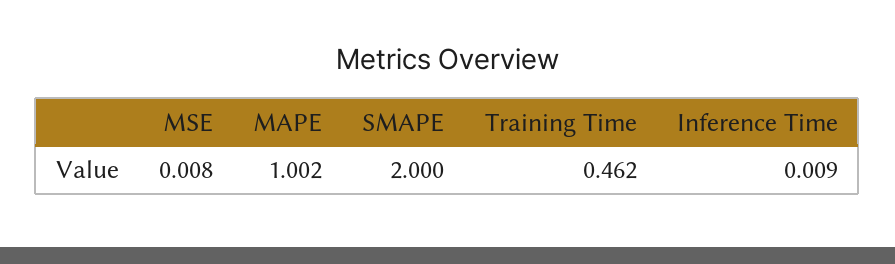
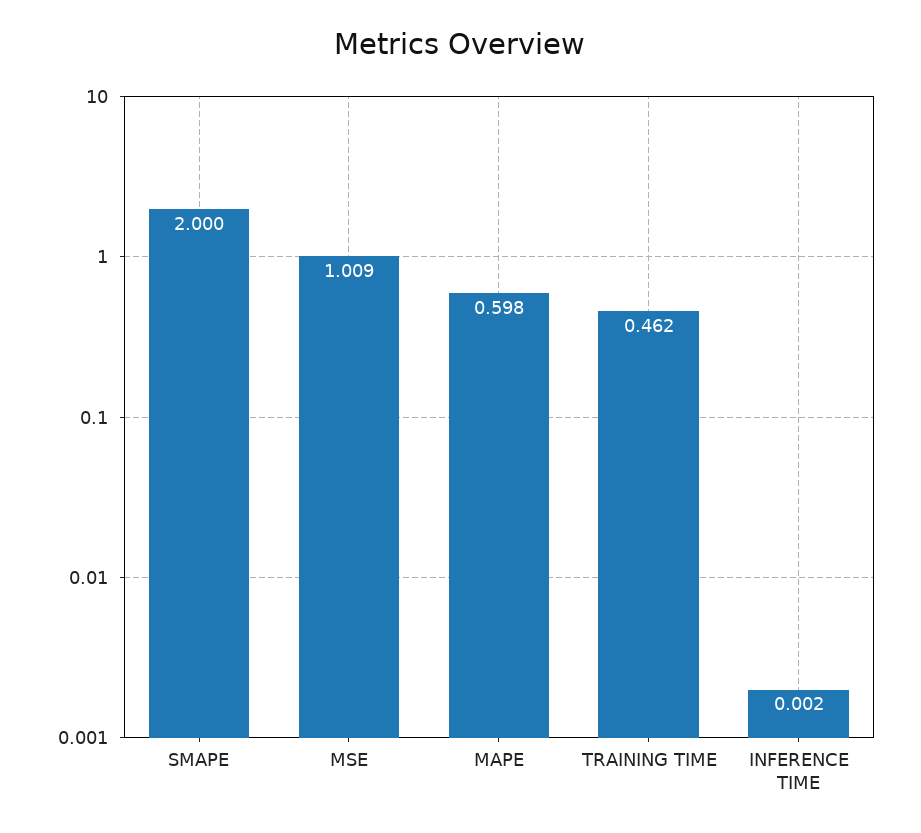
  {
-   "MSE": 0.008,
+   "MSE": 1.009,
-   "MAPE": 1.002,
+   "MAPE": 0.598,
    "SMAPE": 2,
    "Training Time": 0.462,
-   "Inference Time": 0.009
+   "Inference Time": 0.002
  }

